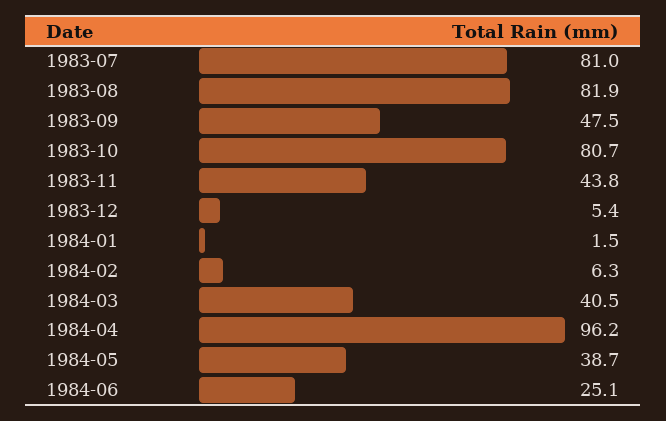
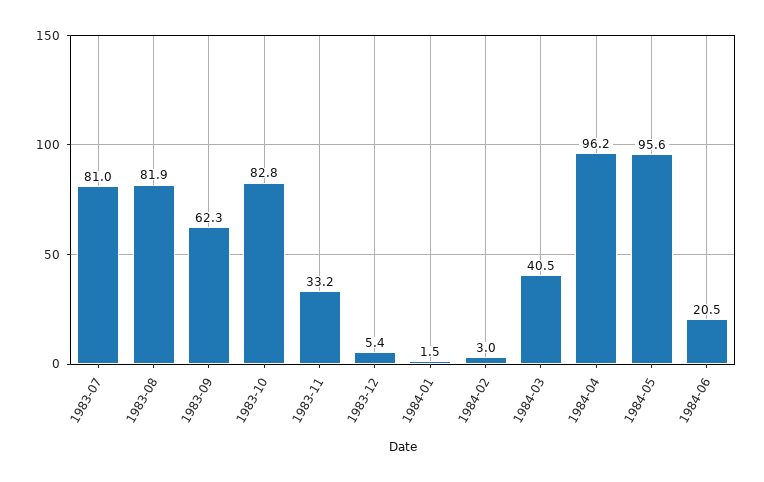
  {
    "1983-07": 81,
    "1983-08": 81.9,
-   "1983-09": 47.5,
+   "1983-09": 62.3,
-   "1983-10": 80.7,
+   "1983-10": 82.8,
-   "1983-11": 43.8,
+   "1983-11": 33.2,
    "1983-12": 5.4,
    "1984-01": 1.5,
-   "1984-02": 6.3,
+   "1984-02": 3,
    "1984-03": 40.5,
    "1984-04": 96.2,
-   "1984-05": 38.7,
+   "1984-05": 95.6,
-   "1984-06": 25.1
+   "1984-06": 20.5
  }

